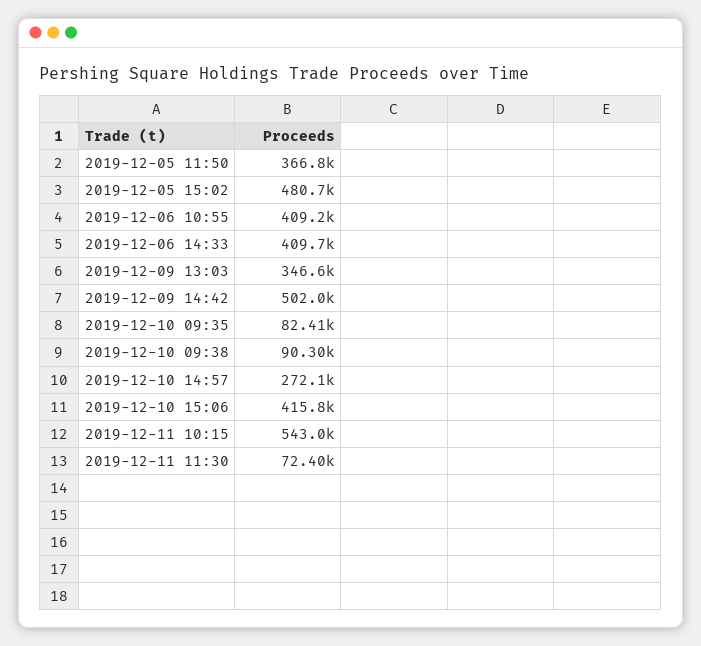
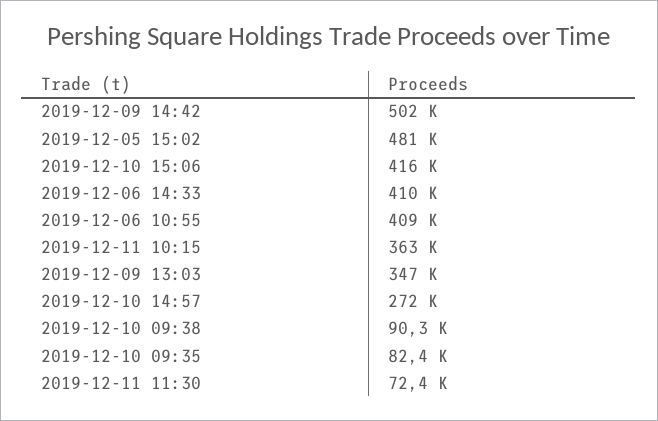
  {
-   "2019-12-05 11:50": 366800,
    "2019-12-05 15:02": 480700,
    "2019-12-06 10:55": 409200,
    "2019-12-06 14:33": 409700,
    "2019-12-09 13:03": 346600,
    "2019-12-09 14:42": 502000,
    "2019-12-10 09:35": 82410,
    "2019-12-10 09:38": 90300,
    "2019-12-10 14:57": 272100,
    "2019-12-10 15:06": 415800,
-   "2019-12-11 10:15": 543000,
+   "2019-12-11 10:15": 363000,
    "2019-12-11 11:30": 72400
  }

